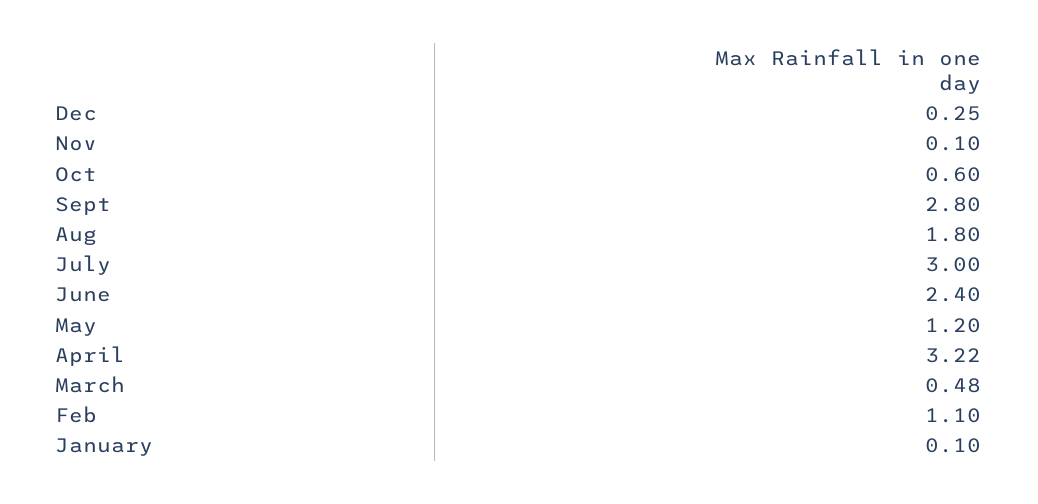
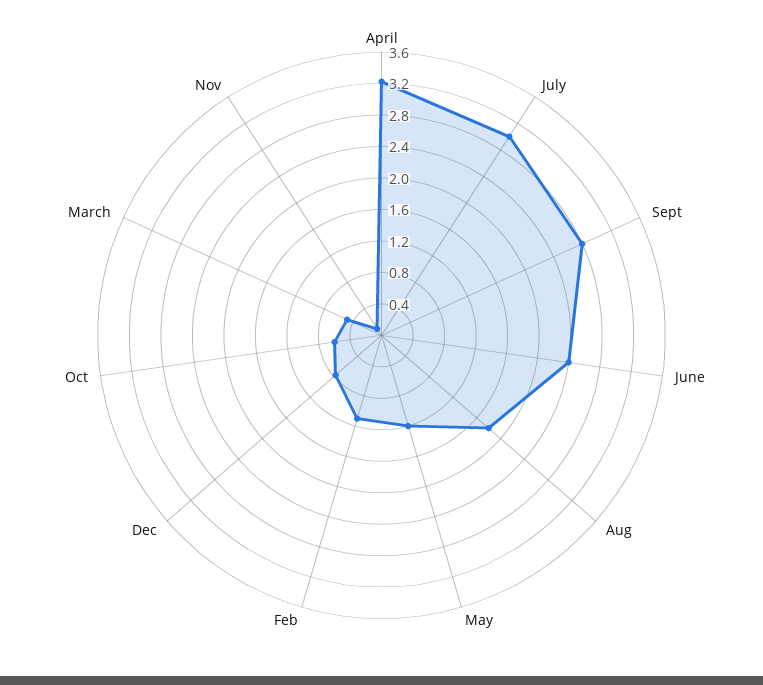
  {
-   "Dec": 0.25,
+   "Dec": 0.8,
    "Nov": 0.1,
    "Oct": 0.6,
    "Sept": 2.8,
    "Aug": 1.8,
    "July": 3,
    "June": 2.4,
    "May": 1.2,
    "April": 3.22,
    "March": 0.48,
-   "Feb": 1.1,
+   "Feb": 1.1
-   "January": 0.1
  }

